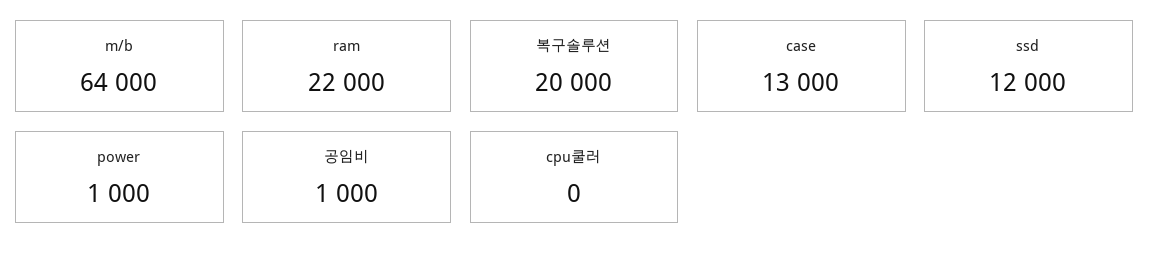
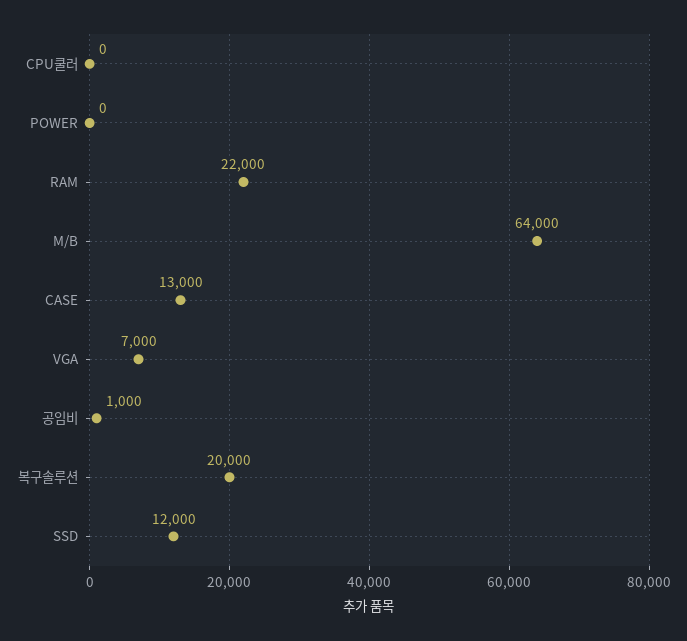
  {
    "m/b": 64000,
    "ram": 22000,
    "복구솔루션": 20000,
    "case": 13000,
    "ssd": 12000,
-   "power": 1000,
+   "power": 0,
    "공임비": 1000,
-   "cpu쿨러": 0
+   "cpu쿨러": 0,
+   "VGA": 7000
  }

